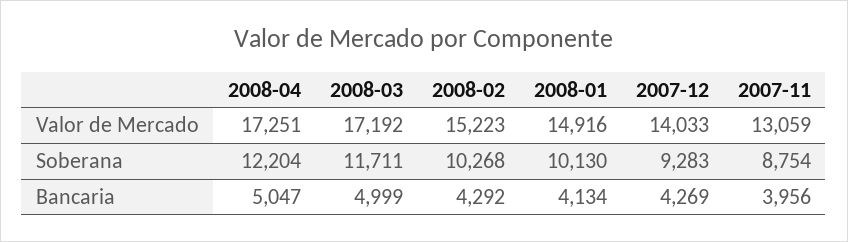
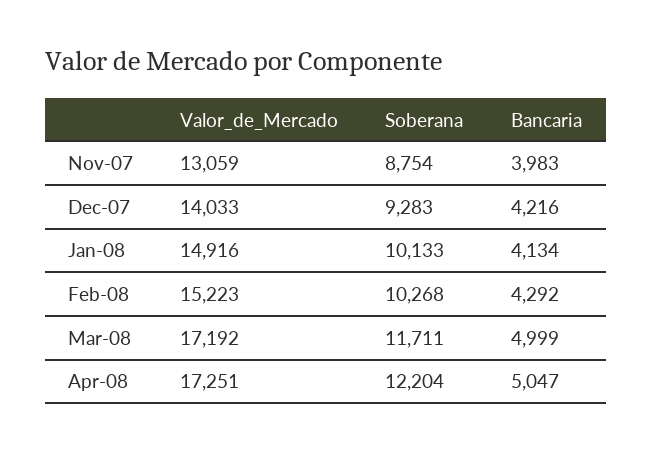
  {
    "2008-04": {
      "Valor de Mercado": 17251,
      "Soberana": 12204,
      "Bancaria": 5047
    },
    "2008-03": {
      "Valor de Mercado": 17192,
      "Soberana": 11711,
      "Bancaria": 4999
    },
    "2008-02": {
      "Valor de Mercado": 15223,
      "Soberana": 10268,
      "Bancaria": 4292
    },
    "2008-01": {
      "Valor de Mercado": 14916,
-     "Soberana": 10130,
+     "Soberana": 10133,
      "Bancaria": 4134
    },
    "2007-12": {
      "Valor de Mercado": 14033,
      "Soberana": 9283,
-     "Bancaria": 4269
+     "Bancaria": 4216
    },
    "2007-11": {
      "Valor de Mercado": 13059,
      "Soberana": 8754,
-     "Bancaria": 3956
+     "Bancaria": 3983
    }
  }

